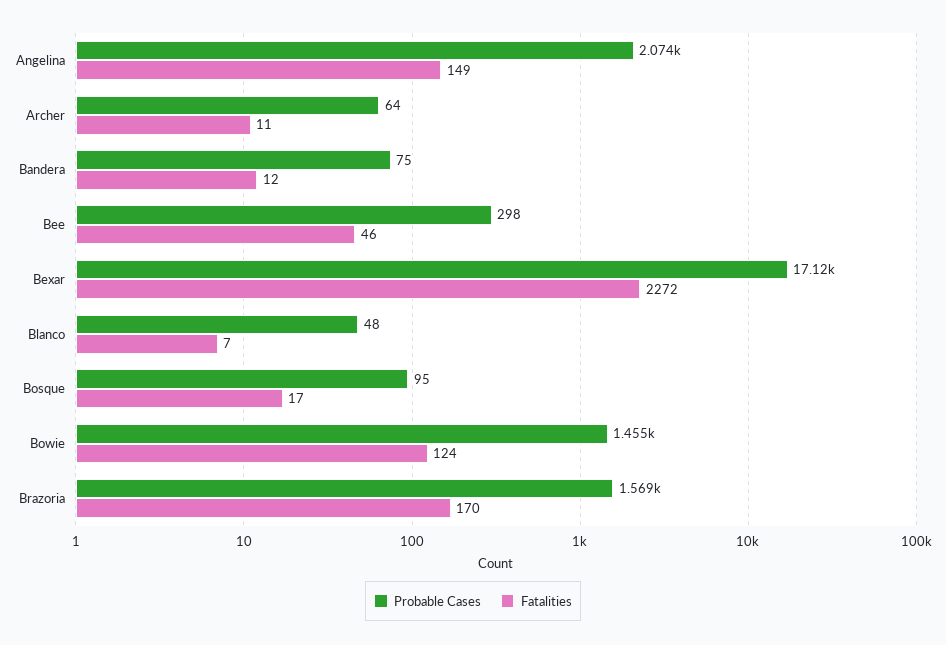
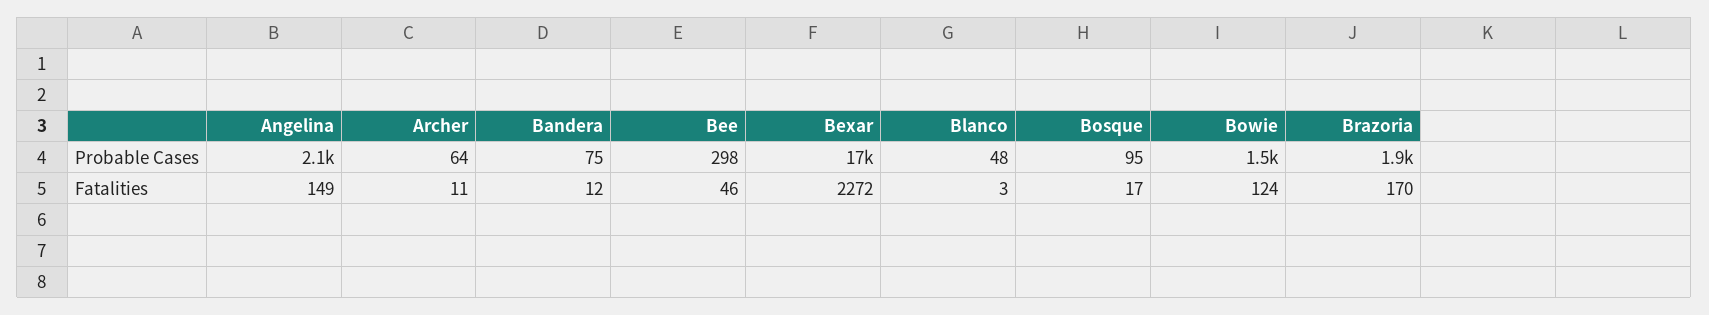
  {
    "Probable Cases": {
      "Angelina": 2074,
      "Archer": 64,
      "Bandera": 75,
      "Bee": 298,
      "Bexar": 17120,
      "Blanco": 48,
      "Bosque": 95,
      "Bowie": 1455,
-     "Brazoria": 1569
+     "Brazoria": 1900
    },
    "Fatalities": {
      "Angelina": 149,
      "Archer": 11,
      "Bandera": 12,
      "Bee": 46,
      "Bexar": 2272,
-     "Blanco": 7,
+     "Blanco": 3,
      "Bosque": 17,
      "Bowie": 124,
      "Brazoria": 170
    }
  }

